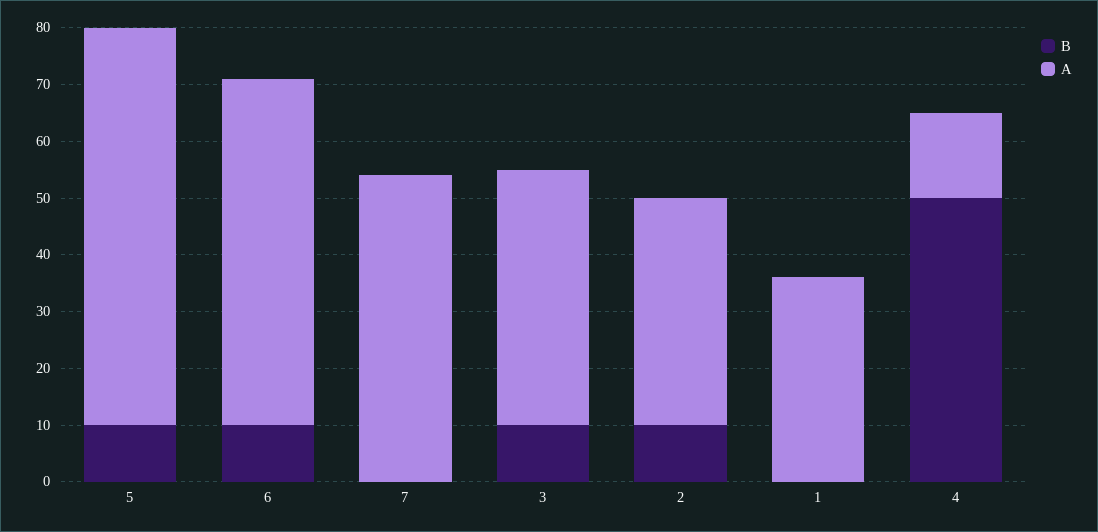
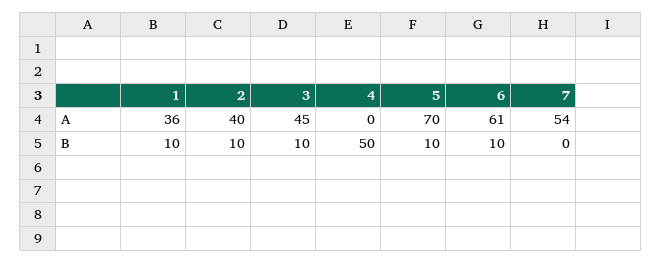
  {
    "B": {
      "5": 10,
      "6": 10,
      "7": 0,
      "3": 10,
      "2": 10,
-     "1": 0,
+     "1": 10,
      "4": 50
    },
    "A": {
      "5": 70,
      "6": 61,
      "7": 54,
      "3": 45,
      "2": 40,
      "1": 36,
-     "4": 15
+     "4": 0
    }
  }

